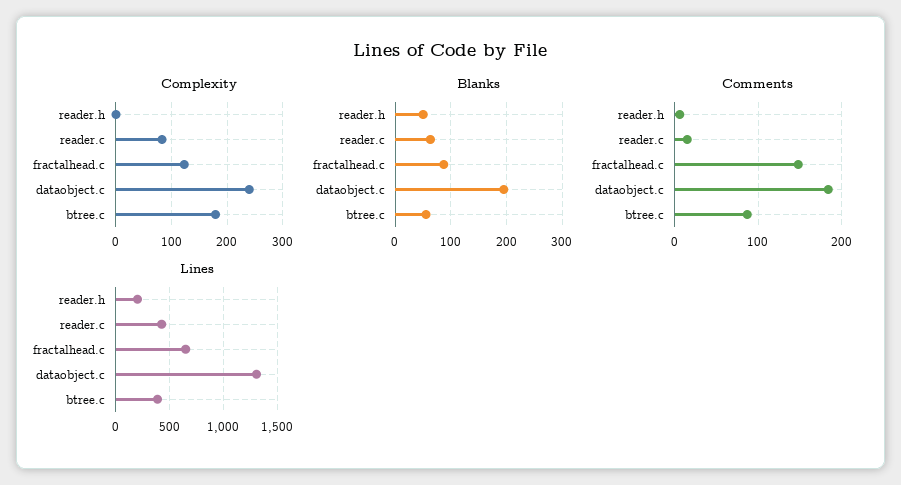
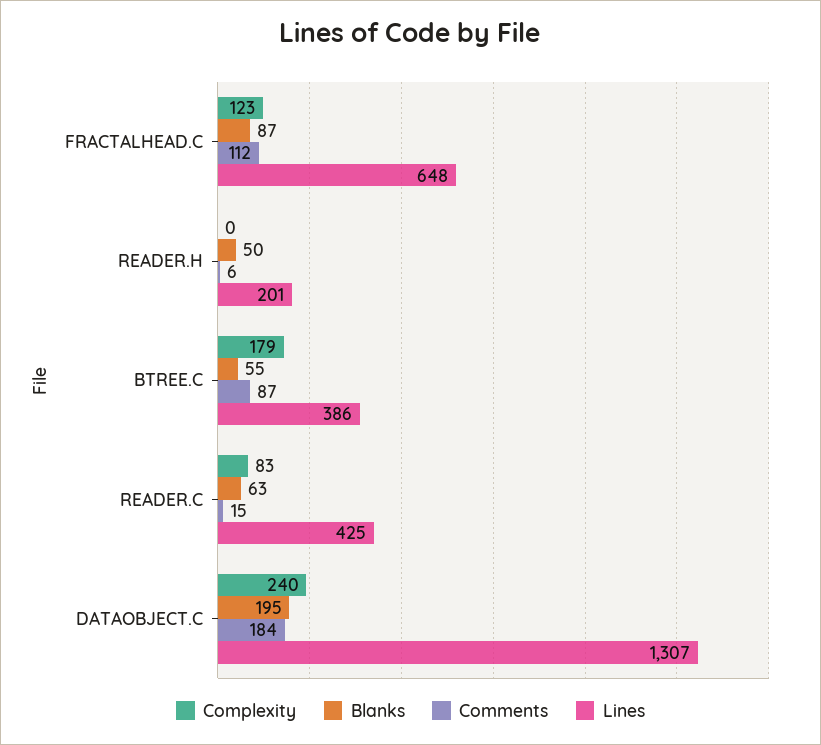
  {
    "Complexity": {
      "reader.h": 0,
      "reader.c": 83,
      "fractalhead.c": 123,
      "dataobject.c": 240,
      "btree.c": 179
    },
    "Blanks": {
      "reader.h": 50,
      "reader.c": 63,
      "fractalhead.c": 87,
      "dataobject.c": 195,
      "btree.c": 55
    },
    "Comments": {
      "reader.h": 6,
      "reader.c": 15,
-     "fractalhead.c": 150,
+     "fractalhead.c": 112,
      "dataobject.c": 184,
      "btree.c": 87
    },
    "Lines": {
      "reader.h": 201,
      "reader.c": 425,
      "fractalhead.c": 648,
      "dataobject.c": 1307,
      "btree.c": 386
    }
  }

